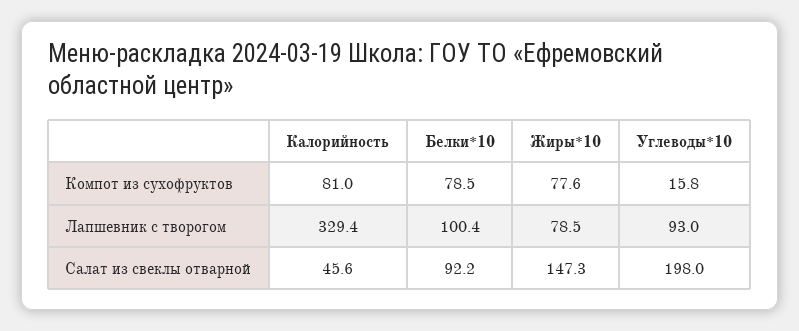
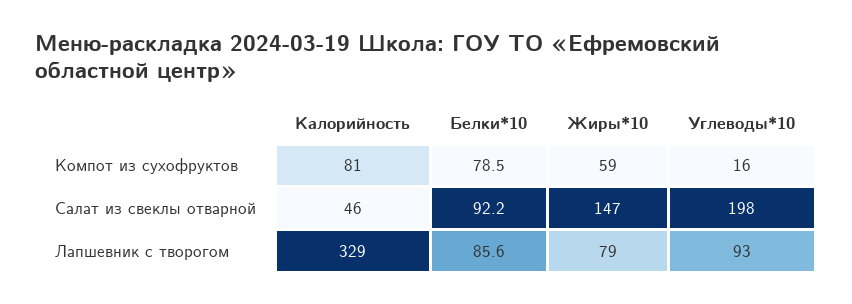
  {
    "Калорийность": {
      "Компот из сухофруктов": 81,
      "Лапшевник с творогом": 329.4,
      "Салат из свеклы отварной": 45.6
    },
    "Белки*10": {
      "Компот из сухофруктов": 78.5,
-     "Лапшевник с творогом": 100.4,
+     "Лапшевник с творогом": 85.6,
      "Салат из свеклы отварной": 92.2
    },
    "Жиры*10": {
-     "Компот из сухофруктов": 77.6,
+     "Компот из сухофруктов": 59,
      "Лапшевник с творогом": 78.5,
      "Салат из свеклы отварной": 147.3
    },
    "Углеводы*10": {
      "Компот из сухофруктов": 15.8,
      "Лапшевник с творогом": 93,
      "Салат из свеклы отварной": 198
    }
  }

